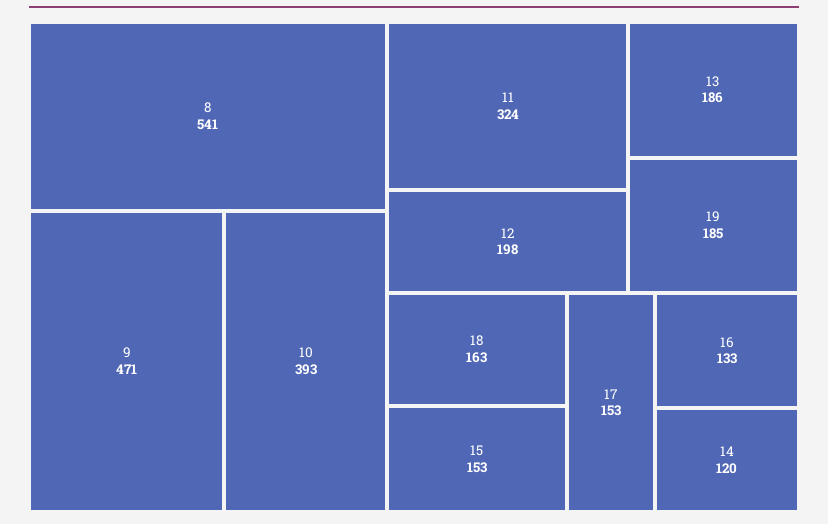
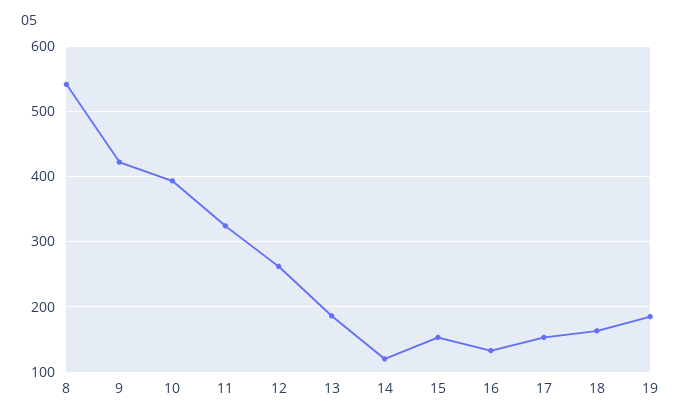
  {
    "8": 541,
-   "9": 471,
+   "9": 420,
    "10": 393,
    "11": 324,
-   "12": 198,
+   "12": 260,
    "13": 186,
    "19": 185,
    "18": 163,
    "15": 153,
    "17": 153,
    "16": 133,
    "14": 120
  }

